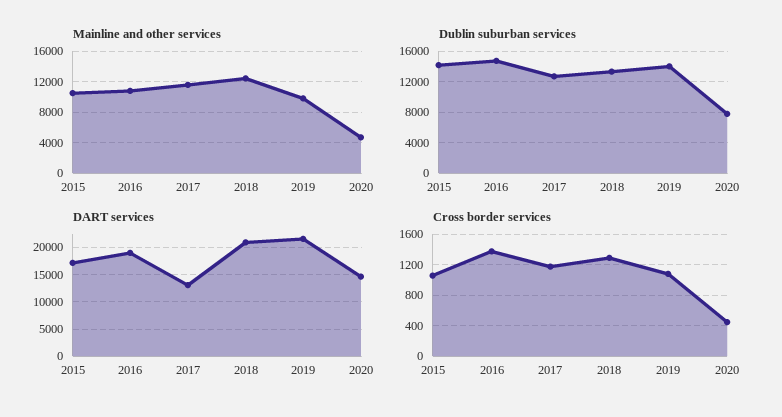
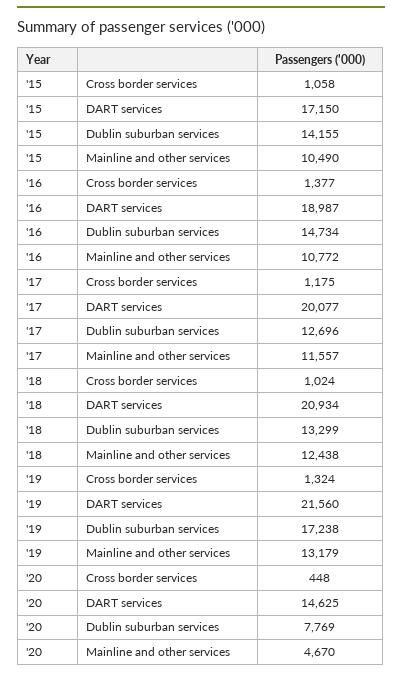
  {
    "Mainline and other services": {
      "2015": 10490,
      "2016": 10772,
      "2017": 11557,
      "2018": 12438,
-     "2019": 10000,
+     "2019": 13179,
      "2020": 4670
    },
    "Dublin suburban services": {
      "2015": 14155,
      "2016": 14734,
      "2017": 12696,
      "2018": 13299,
-     "2019": 14000,
+     "2019": 17238,
      "2020": 7769
    },
    "DART services": {
      "2015": 17150,
      "2016": 18987,
-     "2017": 12500,
+     "2017": 20077,
      "2018": 20934,
      "2019": 21560,
      "2020": 14625
    },
    "Cross border services": {
      "2015": 1058,
      "2016": 1377,
      "2017": 1175,
-     "2018": 1300,
+     "2018": 1024,
-     "2019": 1100,
+     "2019": 1324,
      "2020": 448
    }
  }

